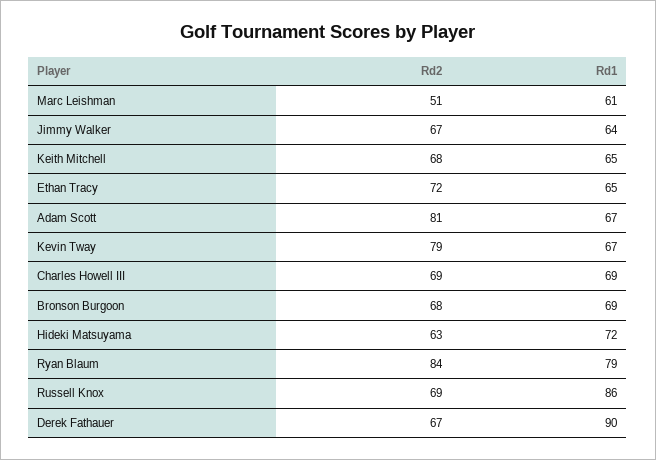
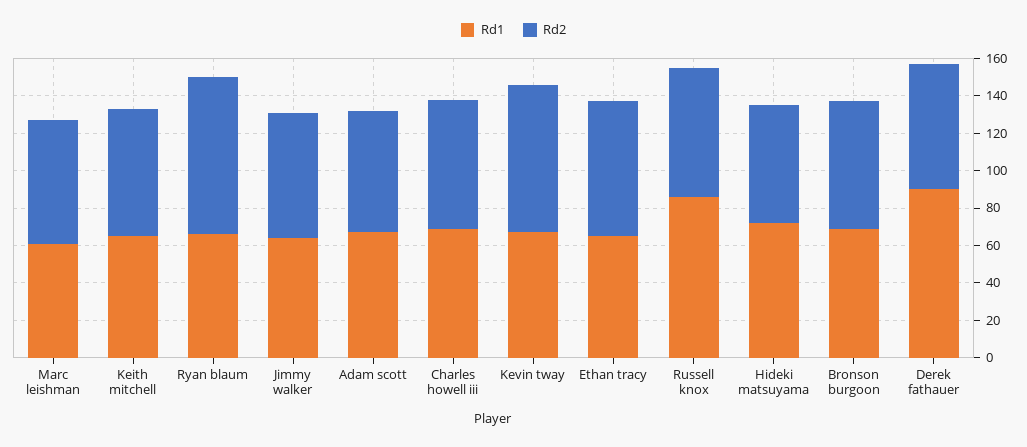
  {
    "Rd2": {
-     "Marc Leishman": 51,
+     "Marc Leishman": 65,
      "Jimmy Walker": 67,
      "Keith Mitchell": 68,
      "Ethan Tracy": 72,
-     "Adam Scott": 81,
+     "Adam Scott": 65,
      "Kevin Tway": 79,
      "Charles Howell III": 69,
      "Bronson Burgoon": 68,
      "Hideki Matsuyama": 63,
      "Ryan Blaum": 84,
      "Russell Knox": 69,
      "Derek Fathauer": 67
    },
    "Rd1": {
      "Marc Leishman": 61,
      "Jimmy Walker": 64,
      "Keith Mitchell": 65,
      "Ethan Tracy": 65,
      "Adam Scott": 67,
      "Kevin Tway": 67,
      "Charles Howell III": 69,
      "Bronson Burgoon": 69,
      "Hideki Matsuyama": 72,
-     "Ryan Blaum": 79,
+     "Ryan Blaum": 65,
      "Russell Knox": 86,
      "Derek Fathauer": 90
    }
  }

